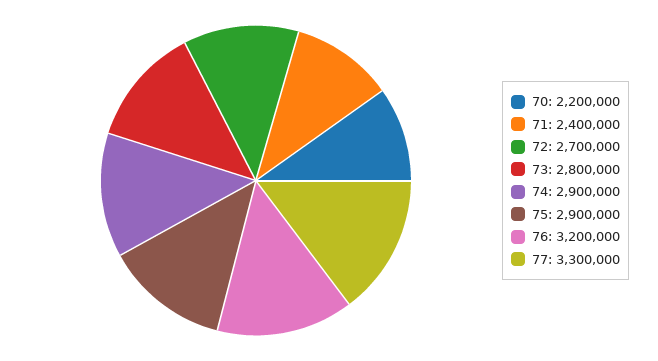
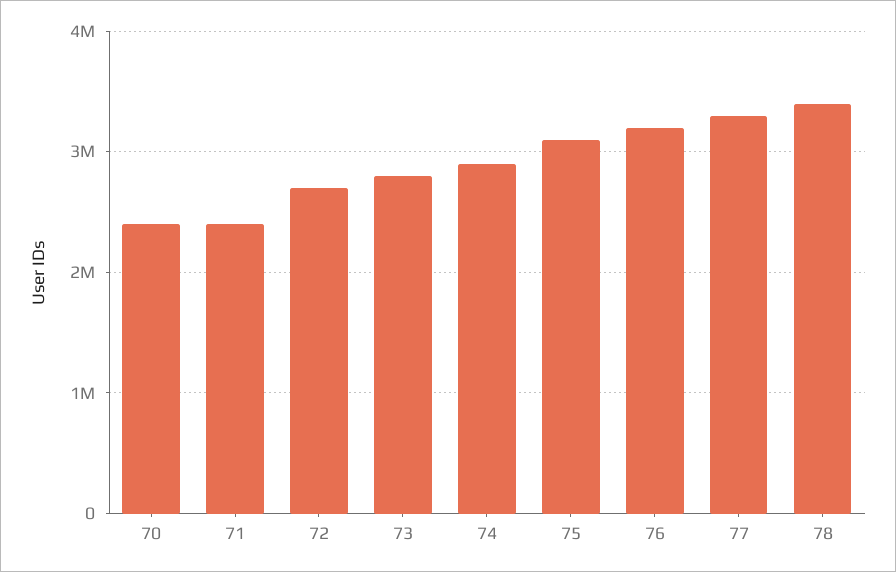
  {
-   "70": 2200000,
+   "70": 2400000,
    "71": 2400000,
    "72": 2700000,
    "73": 2800000,
    "74": 2900000,
-   "75": 2900000,
+   "75": 3100000,
    "76": 3200000,
-   "77": 3300000
+   "77": 3300000,
+   "78": 3400000
  }

